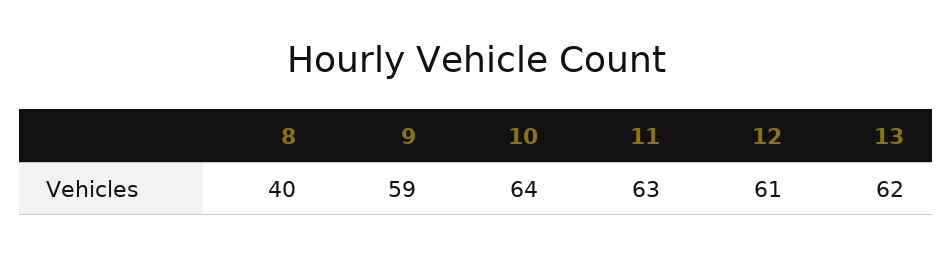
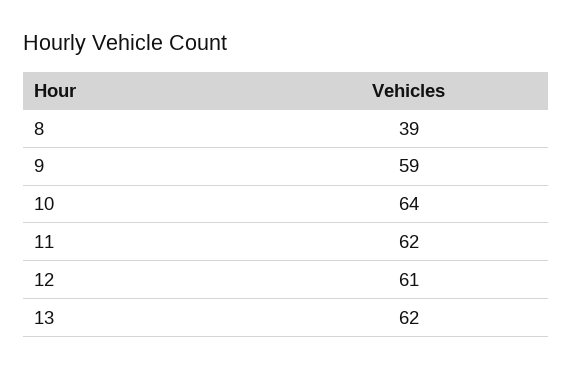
  {
-   "8": 40,
+   "8": 39,
    "9": 59,
    "10": 64,
-   "11": 63,
+   "11": 62,
    "12": 61,
    "13": 62
  }

